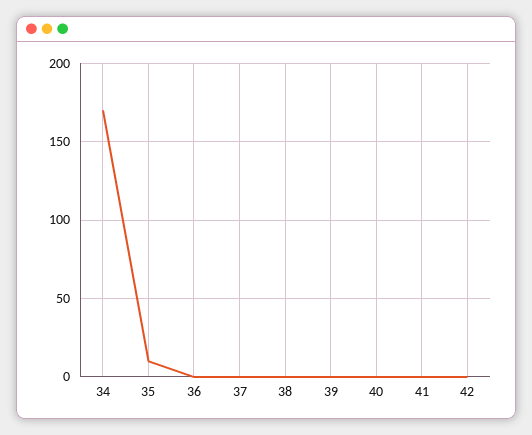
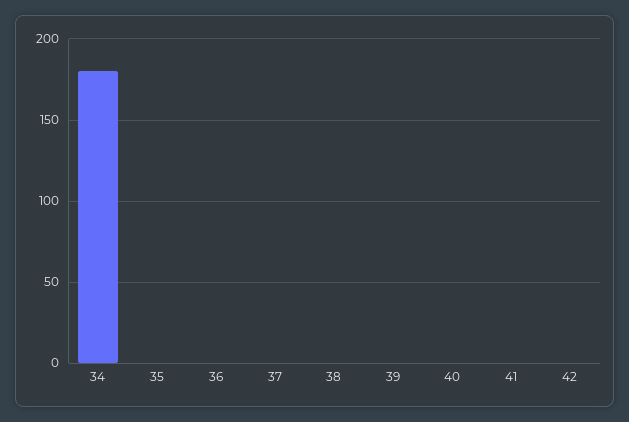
  {
-   "34": 170,
+   "34": 180,
-   "35": 10,
+   "35": 0,
    "36": 0,
    "37": 0,
    "38": 0,
    "39": 0,
    "40": 0,
    "41": 0,
    "42": 0
  }

